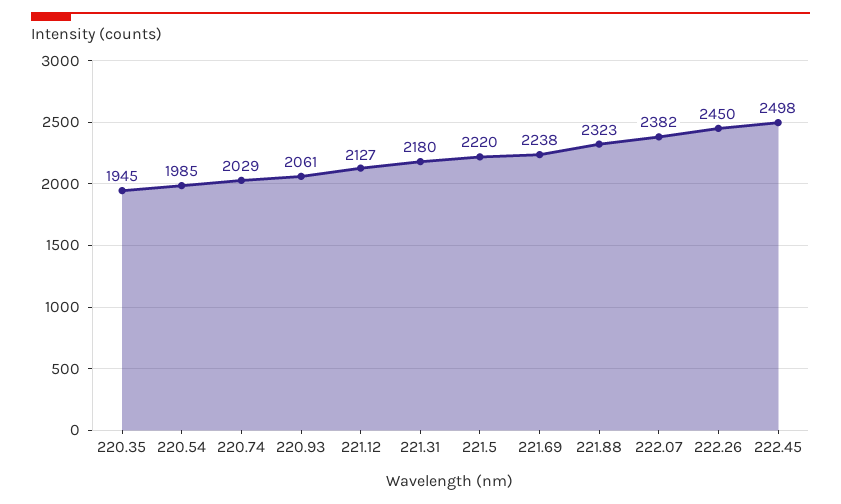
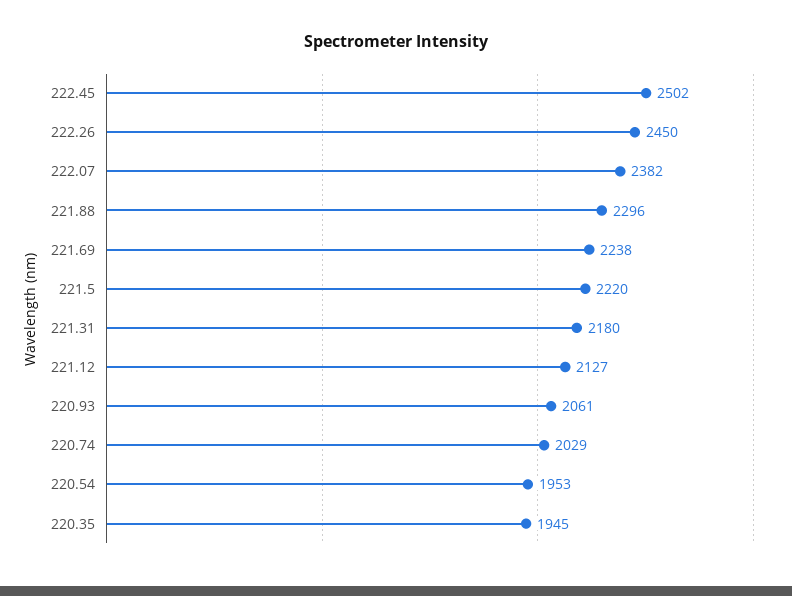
  {
    "220.35": 1945,
-   "220.54": 1985,
+   "220.54": 1953,
    "220.74": 2029,
    "220.93": 2061,
    "221.12": 2127,
    "221.31": 2180,
    "221.5": 2220,
    "221.69": 2238,
-   "221.88": 2323,
+   "221.88": 2296,
    "222.07": 2382,
    "222.26": 2450,
-   "222.45": 2498
+   "222.45": 2502
  }

